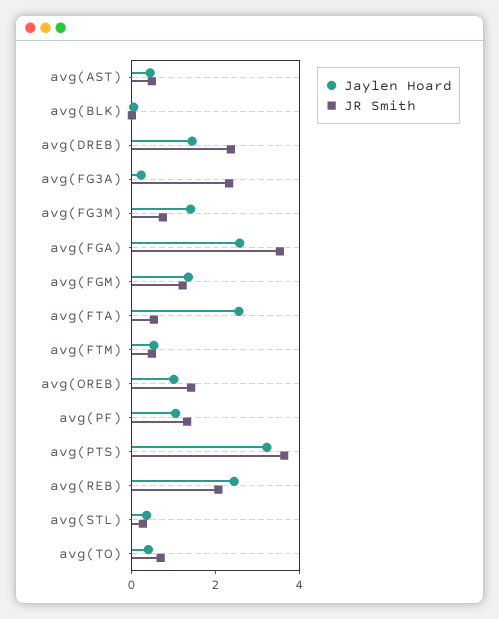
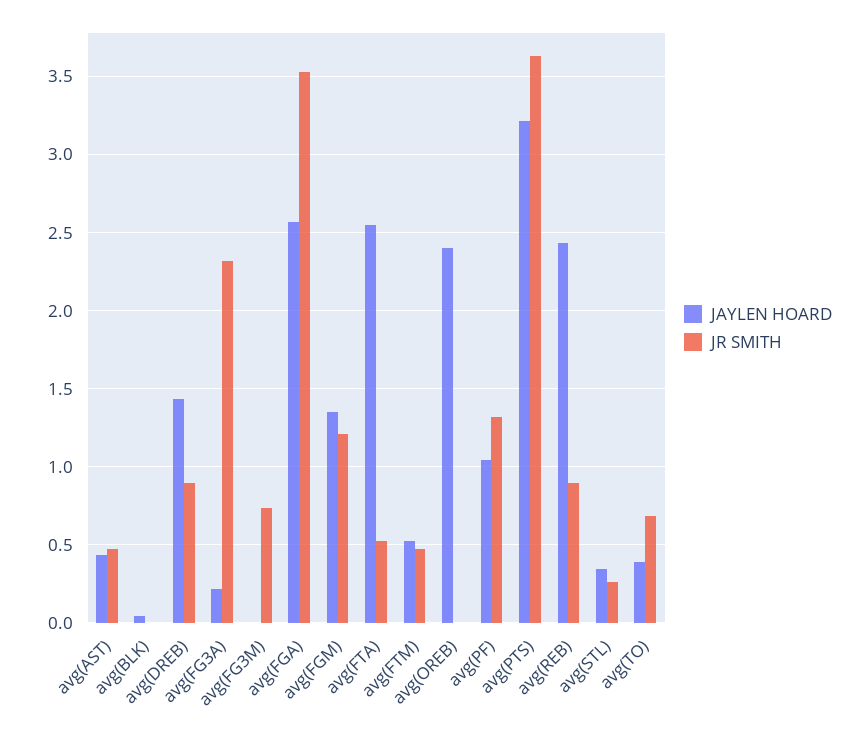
  {
    "Jaylen Hoard": {
      "avg(AST)": 0.45,
      "avg(BLK)": 0.05,
      "avg(DREB)": 1.45,
      "avg(FG3A)": 0.2,
-     "avg(FG3M)": 1.5,
+     "avg(FG3M)": 0,
      "avg(FGA)": 2.55,
      "avg(FGM)": 1.35,
      "avg(FTA)": 2.55,
      "avg(FTM)": 0.5,
-     "avg(OREB)": 1,
+     "avg(OREB)": 2.4,
      "avg(PF)": 1.05,
      "avg(PTS)": 3.2,
      "avg(REB)": 2.45,
      "avg(STL)": 0.35,
      "avg(TO)": 0.4
    },
    "JR Smith": {
      "avg(AST)": 0.45,
      "avg(BLK)": 0,
-     "avg(DREB)": 2.5,
+     "avg(DREB)": 0.9,
      "avg(FG3A)": 2.3,
      "avg(FG3M)": 0.75,
      "avg(FGA)": 3.55,
      "avg(FGM)": 1.2,
      "avg(FTA)": 0.55,
      "avg(FTM)": 0.45,
-     "avg(OREB)": 1.5,
+     "avg(OREB)": 0,
      "avg(PF)": 1.3,
      "avg(PTS)": 3.65,
-     "avg(REB)": 2,
+     "avg(REB)": 0.9,
      "avg(STL)": 0.25,
      "avg(TO)": 0.7
    }
  }

